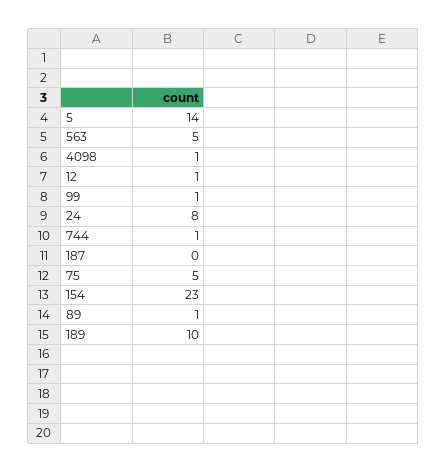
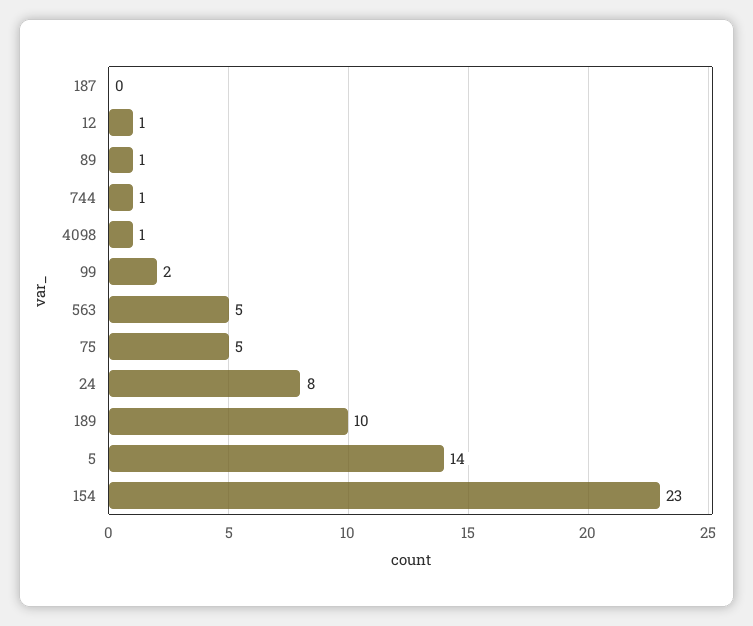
  {
    "5": 14,
    "563": 5,
    "4098": 1,
    "12": 1,
-   "99": 1,
+   "99": 2,
    "24": 8,
    "744": 1,
    "187": 0,
    "75": 5,
    "154": 23,
    "89": 1,
    "189": 10
  }

